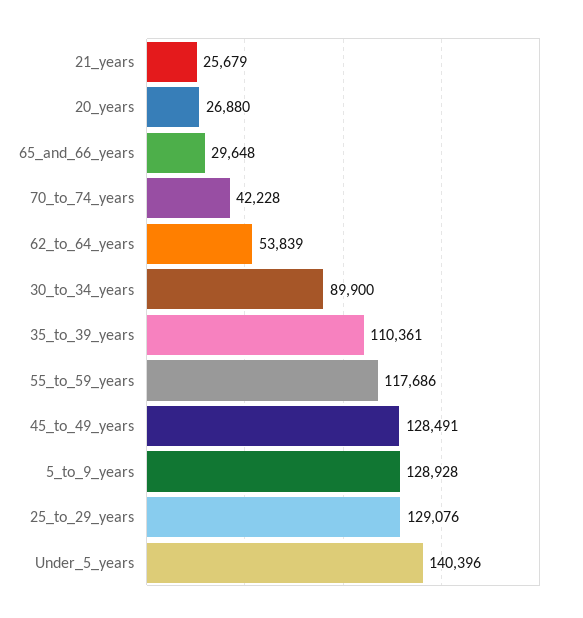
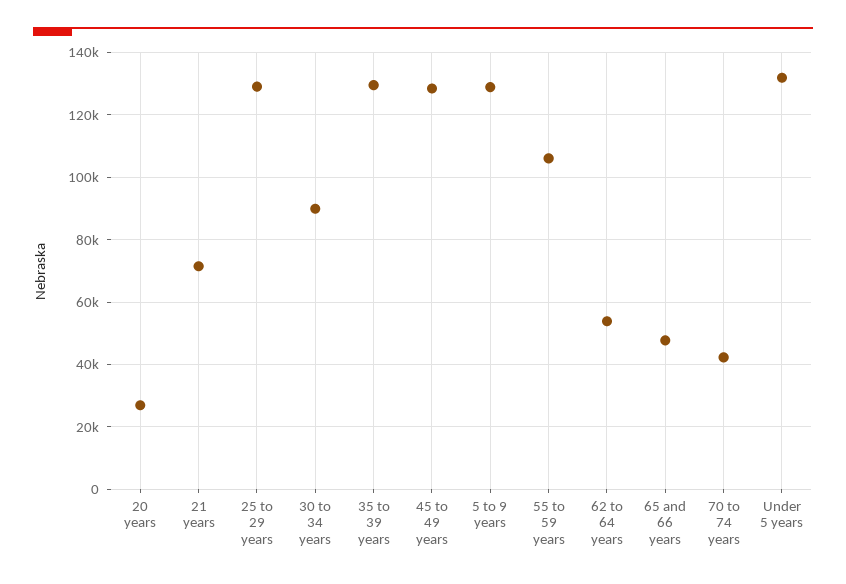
  {
-   "21_years": 25679,
+   "21_years": 72000,
    "20_years": 26880,
-   "65_and_66_years": 29648,
+   "65_and_66_years": 48000,
    "70_to_74_years": 42228,
    "62_to_64_years": 53839,
    "30_to_34_years": 89900,
-   "35_to_39_years": 110361,
+   "35_to_39_years": 130000,
-   "55_to_59_years": 117686,
+   "55_to_59_years": 106000,
    "45_to_49_years": 128491,
    "5_to_9_years": 128928,
    "25_to_29_years": 129076,
-   "Under_5_years": 140396
+   "Under_5_years": 132000
  }

